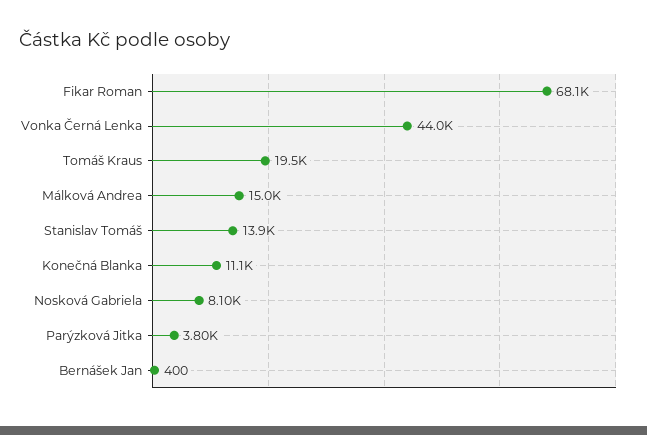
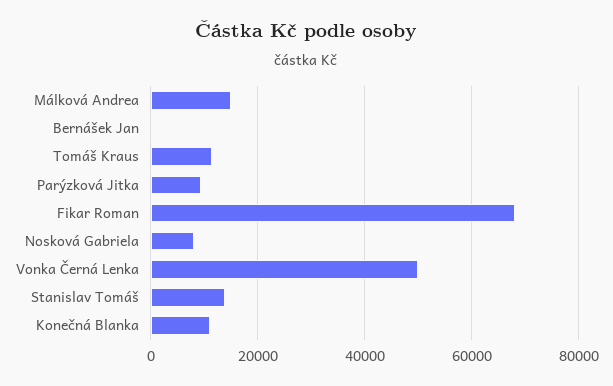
  {
    "Fikar Roman": 68100,
-   "Vonka Černá Lenka": 44000,
+   "Vonka Černá Lenka": 50000,
-   "Tomáš Kraus": 19500,
+   "Tomáš Kraus": 12000,
    "Málková Andrea": 15000,
    "Stanislav Tomáš": 13900,
    "Konečná Blanka": 11100,
    "Nosková Gabriela": 8100,
-   "Parýzková Jitka": 3800,
+   "Parýzková Jitka": 10000,
    "Bernášek Jan": 400
  }

